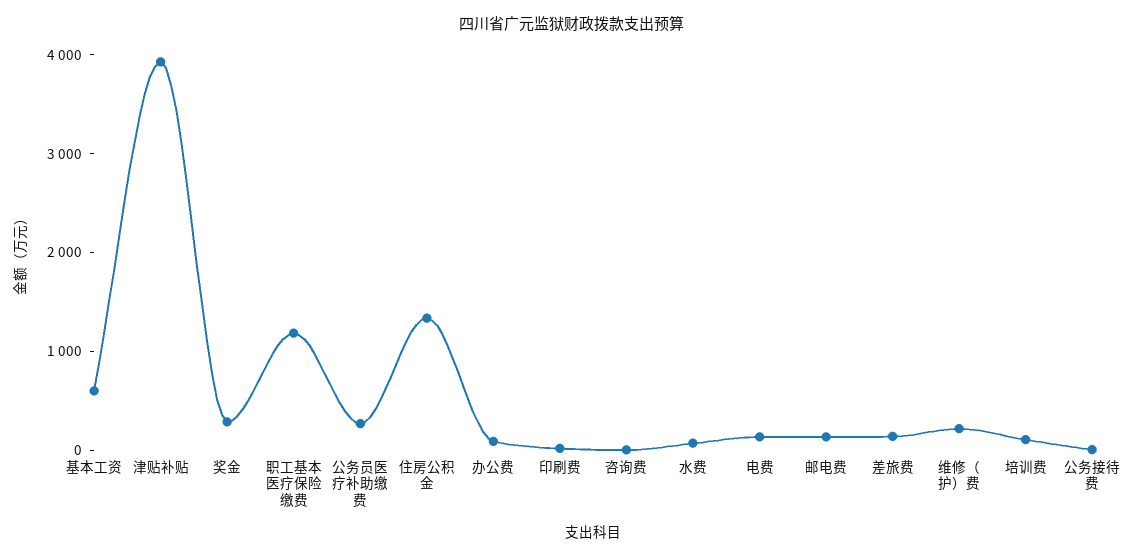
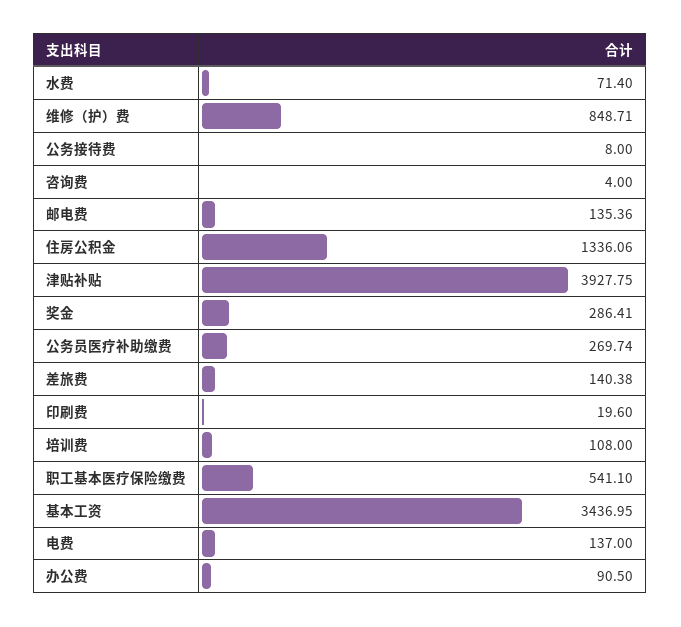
  {
-   "基本工资": 600,
+   "基本工资": 3436.95,
    "津贴补贴": 3927.75,
    "奖金": 286.41,
-   "职工基本医疗保险缴费": 1200,
+   "职工基本医疗保险缴费": 541.1,
    "公务员医疗补助缴费": 269.74,
    "住房公积金": 1336.06,
    "办公费": 90.5,
    "印刷费": 19.6,
    "咨询费": 4,
    "水费": 71.4,
    "电费": 137,
    "邮电费": 135.36,
    "差旅费": 140.38,
-   "维修（护）费": 200,
+   "维修（护）费": 848.71,
    "培训费": 108,
    "公务接待费": 8
  }

